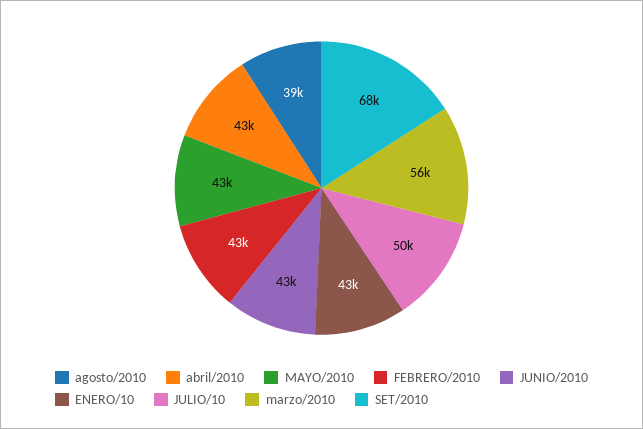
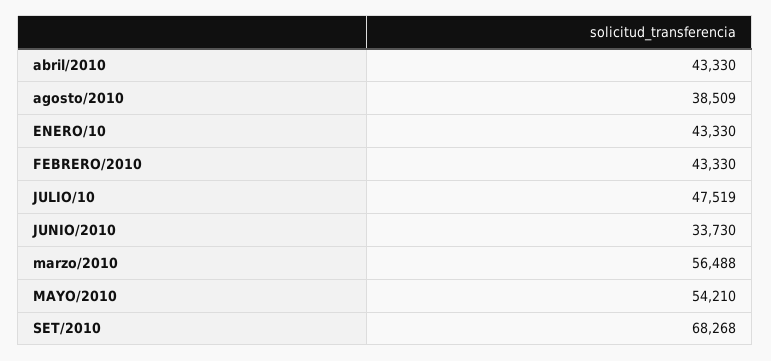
  {
    "agosto/2010": 38509,
    "abril/2010": 43330,
-   "MAYO/2010": 43000,
+   "MAYO/2010": 54210,
    "FEBRERO/2010": 43330,
-   "JUNIO/2010": 43000,
+   "JUNIO/2010": 33730,
    "ENERO/10": 43330,
-   "JULIO/10": 50000,
+   "JULIO/10": 47519,
    "marzo/2010": 56488,
    "SET/2010": 68268
  }

